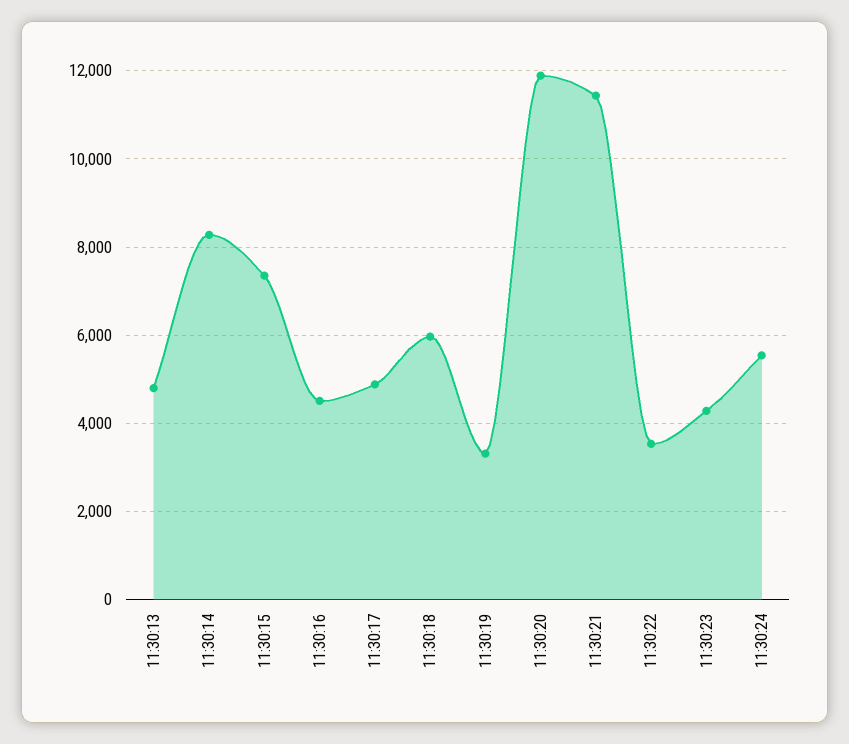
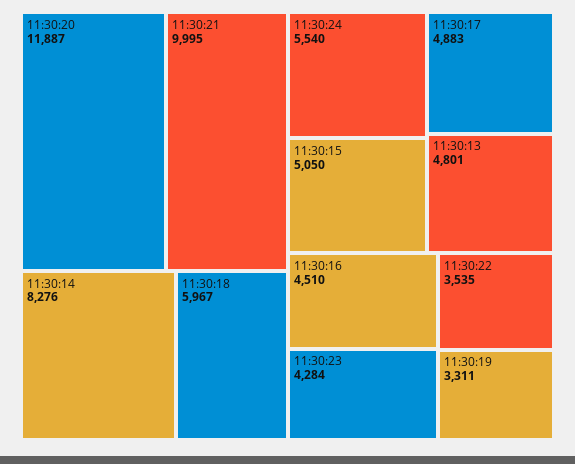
  {
    "11:30:13": 4801,
    "11:30:14": 8276,
-   "11:30:15": 7400,
+   "11:30:15": 5050,
    "11:30:16": 4510,
    "11:30:17": 4883,
    "11:30:18": 5967,
    "11:30:19": 3311,
    "11:30:20": 11887,
-   "11:30:21": 11400,
+   "11:30:21": 9995,
    "11:30:22": 3535,
    "11:30:23": 4284,
    "11:30:24": 5540
  }

